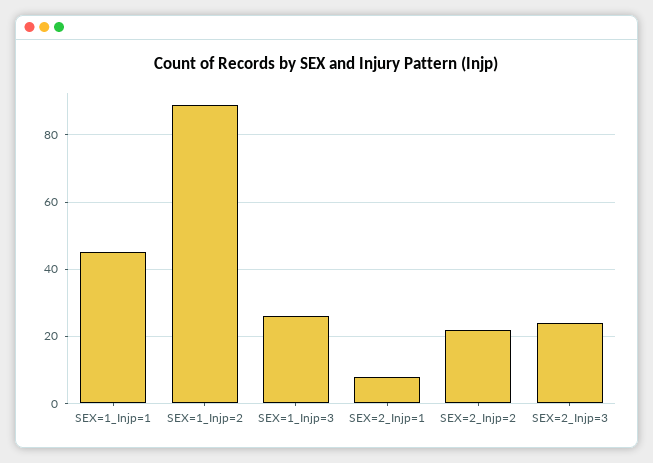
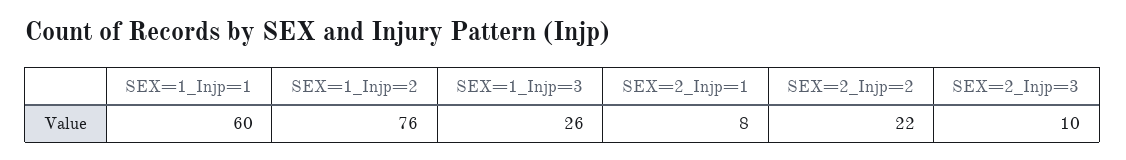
  {
-   "SEX=1_Injp=1": 45,
+   "SEX=1_Injp=1": 60,
-   "SEX=1_Injp=2": 90,
+   "SEX=1_Injp=2": 76,
    "SEX=1_Injp=3": 26,
    "SEX=2_Injp=1": 8,
    "SEX=2_Injp=2": 22,
-   "SEX=2_Injp=3": 25
+   "SEX=2_Injp=3": 10
  }

